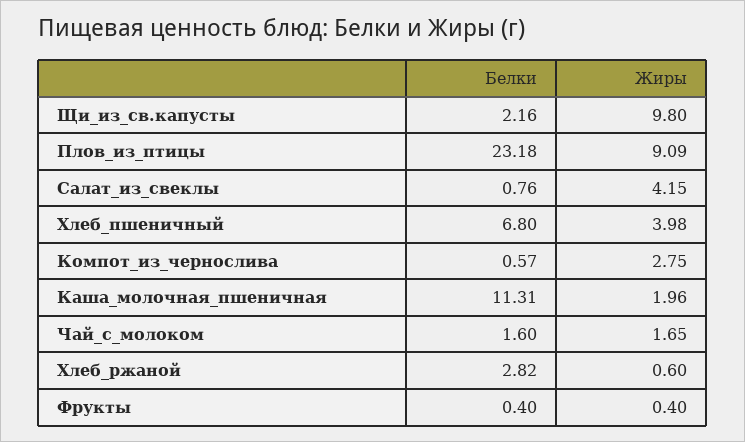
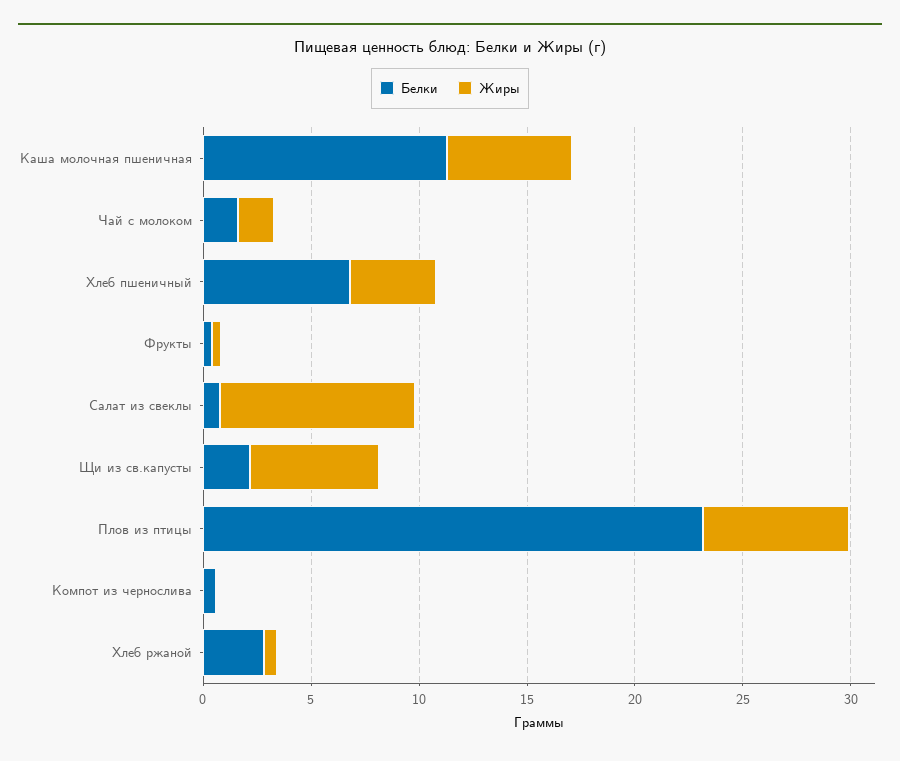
  {
    "Белки": {
      "Щи_из_св.капусты": 2.16,
      "Плов_из_птицы": 23.18,
      "Салат_из_свеклы": 0.76,
      "Хлеб_пшеничный": 6.8,
      "Компот_из_чернослива": 0.57,
      "Каша_молочная_пшеничная": 11.31,
      "Чай_с_молоком": 1.6,
      "Хлеб_ржаной": 2.82,
      "Фрукты": 0.4
    },
    "Жиры": {
-     "Щи_из_св.капусты": 9.8,
+     "Щи_из_св.капусты": 6,
-     "Плов_из_птицы": 9.09,
+     "Плов_из_птицы": 7,
-     "Салат_из_свеклы": 4.15,
+     "Салат_из_свеклы": 9,
      "Хлеб_пшеничный": 3.98,
-     "Компот_из_чернослива": 2.75,
+     "Компот_из_чернослива": 0,
-     "Каша_молочная_пшеничная": 1.96,
+     "Каша_молочная_пшеничная": 6,
      "Чай_с_молоком": 1.65,
      "Хлеб_ржаной": 0.6,
      "Фрукты": 0.4
    }
  }

